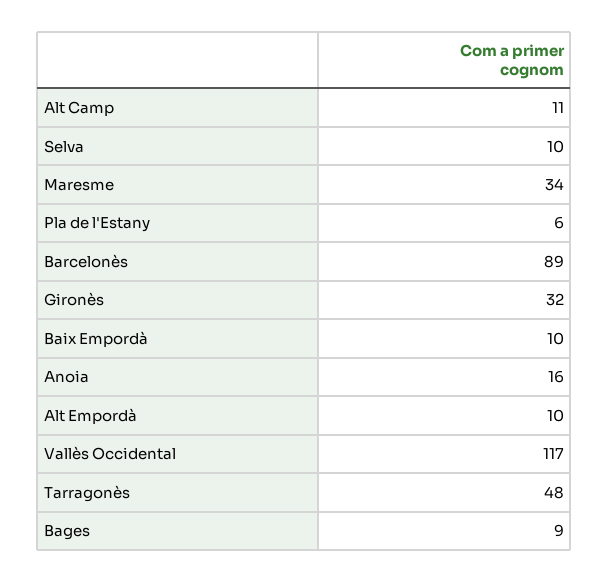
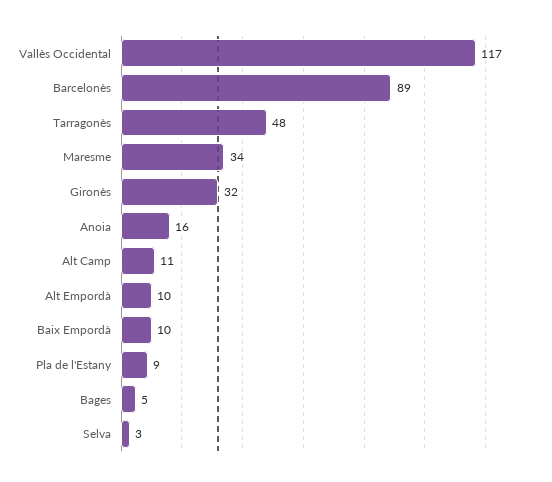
  {
    "Alt Camp": 11,
-   "Selva": 10,
+   "Selva": 3,
    "Maresme": 34,
-   "Pla de l'Estany": 6,
+   "Pla de l'Estany": 9,
    "Barcelonès": 89,
    "Gironès": 32,
    "Baix Empordà": 10,
    "Anoia": 16,
    "Alt Empordà": 10,
    "Vallès Occidental": 117,
    "Tarragonès": 48,
-   "Bages": 9
+   "Bages": 5
  }

